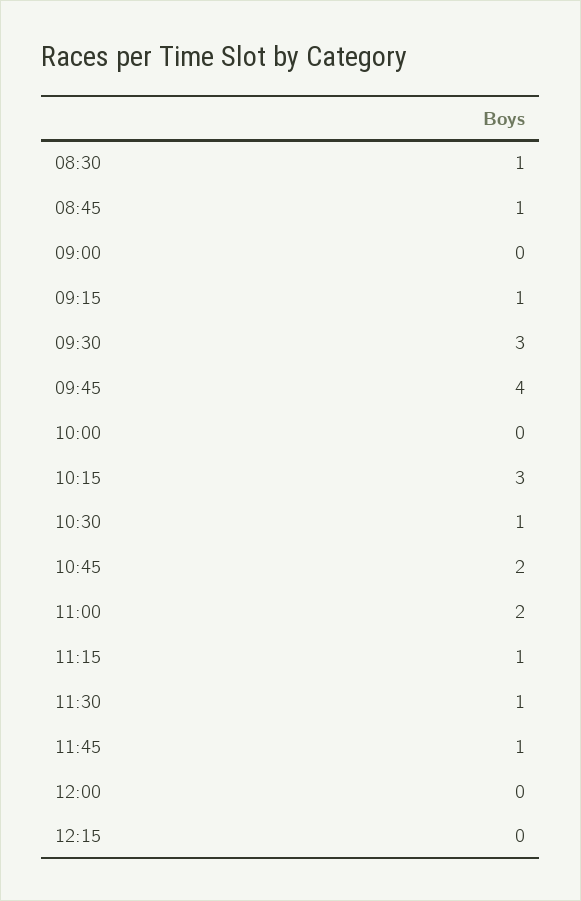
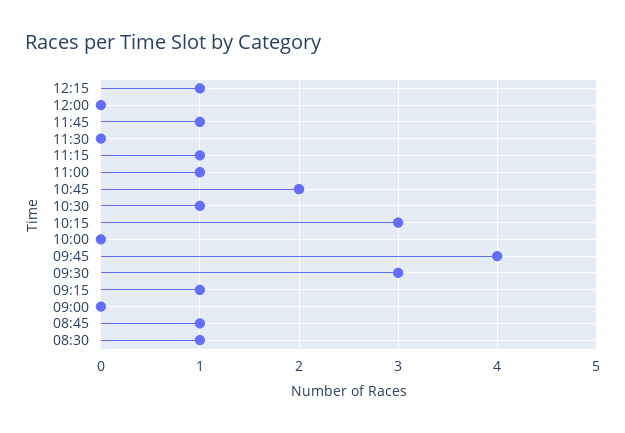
  {
    "08:30": 1,
    "08:45": 1,
    "09:00": 0,
    "09:15": 1,
    "09:30": 3,
    "09:45": 4,
    "10:00": 0,
    "10:15": 3,
    "10:30": 1,
    "10:45": 2,
-   "11:00": 2,
+   "11:00": 1,
    "11:15": 1,
-   "11:30": 1,
+   "11:30": 0,
    "11:45": 1,
    "12:00": 0,
-   "12:15": 0
+   "12:15": 1
  }

